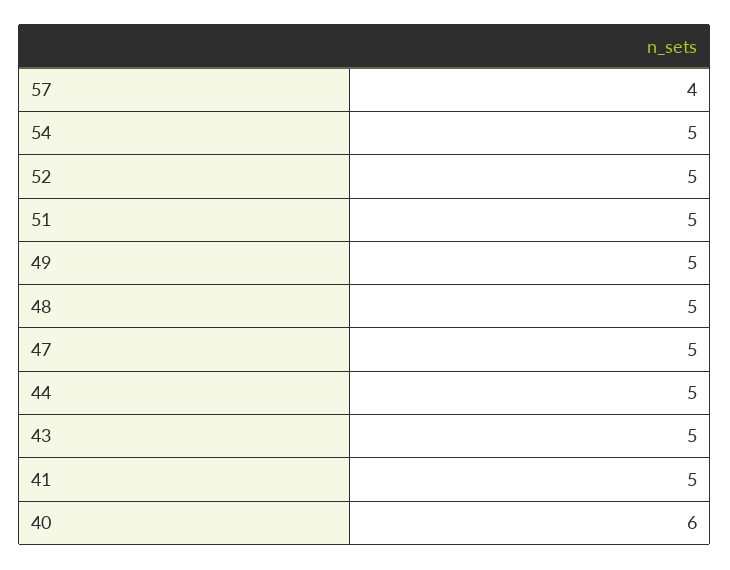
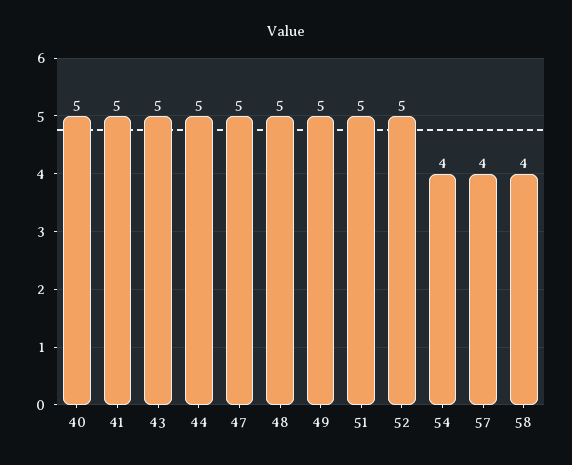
  {
    "57": 4,
-   "54": 5,
+   "54": 4,
    "52": 5,
    "51": 5,
    "49": 5,
    "48": 5,
    "47": 5,
    "44": 5,
    "43": 5,
    "41": 5,
-   "40": 6
+   "40": 5,
+   "58": 4
  }

